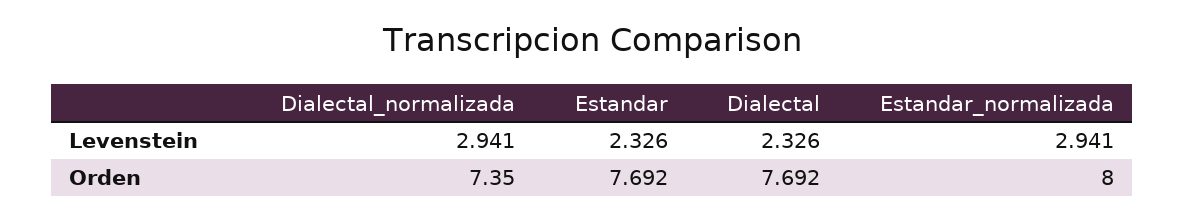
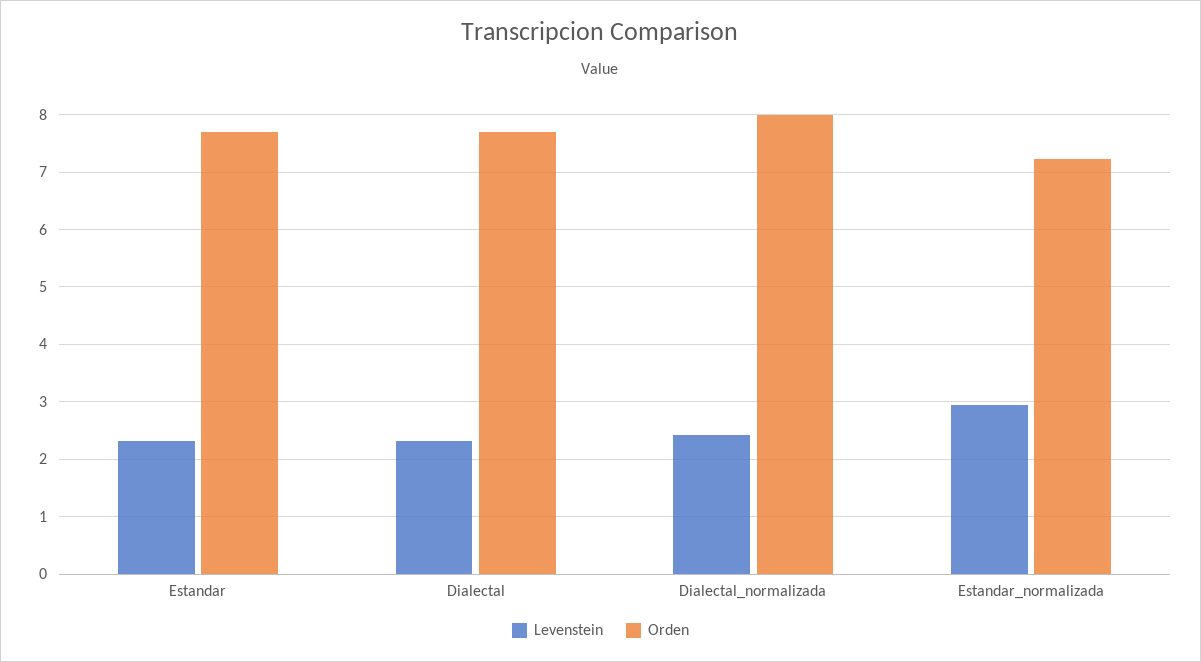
  {
    "Levenstein": {
-     "Dialectal_normalizada": 2.941,
+     "Dialectal_normalizada": 2.4,
      "Estandar": 2.326,
      "Dialectal": 2.326,
      "Estandar_normalizada": 2.941
    },
    "Orden": {
-     "Dialectal_normalizada": 7.35,
+     "Dialectal_normalizada": 8,
      "Estandar": 7.692,
      "Dialectal": 7.692,
-     "Estandar_normalizada": 8
+     "Estandar_normalizada": 7.2
    }
  }

